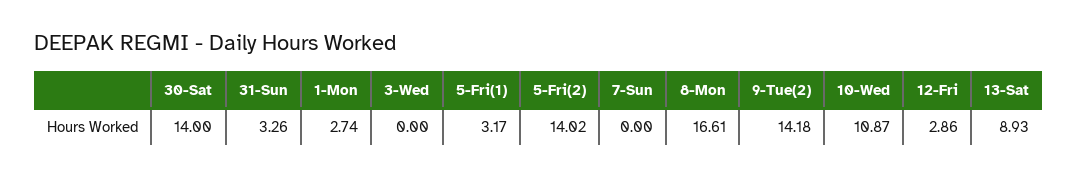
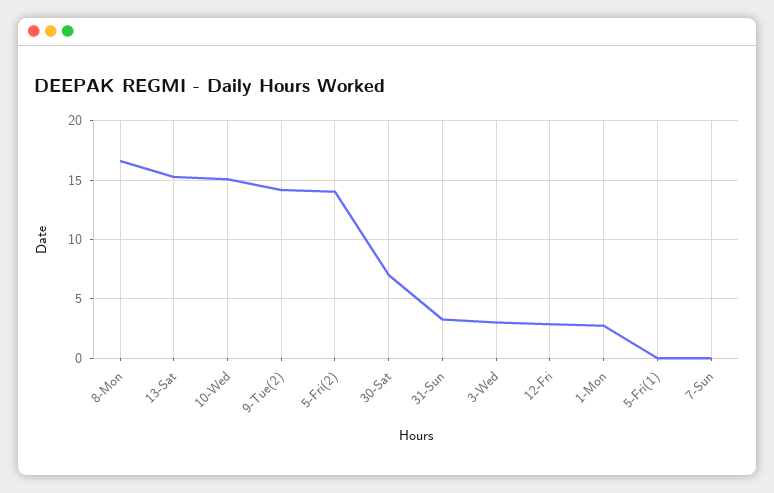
  {
-   "30-Sat": 14,
+   "30-Sat": 7,
    "31-Sun": 3.26,
    "1-Mon": 2.74,
-   "3-Wed": 0,
+   "3-Wed": 3,
-   "5-Fri(1)": 3.17,
+   "5-Fri(1)": 0,
    "5-Fri(2)": 14.02,
    "7-Sun": 0,
    "8-Mon": 16.61,
    "9-Tue(2)": 14.18,
-   "10-Wed": 10.87,
+   "10-Wed": 15,
    "12-Fri": 2.86,
-   "13-Sat": 8.93
+   "13-Sat": 15
  }

